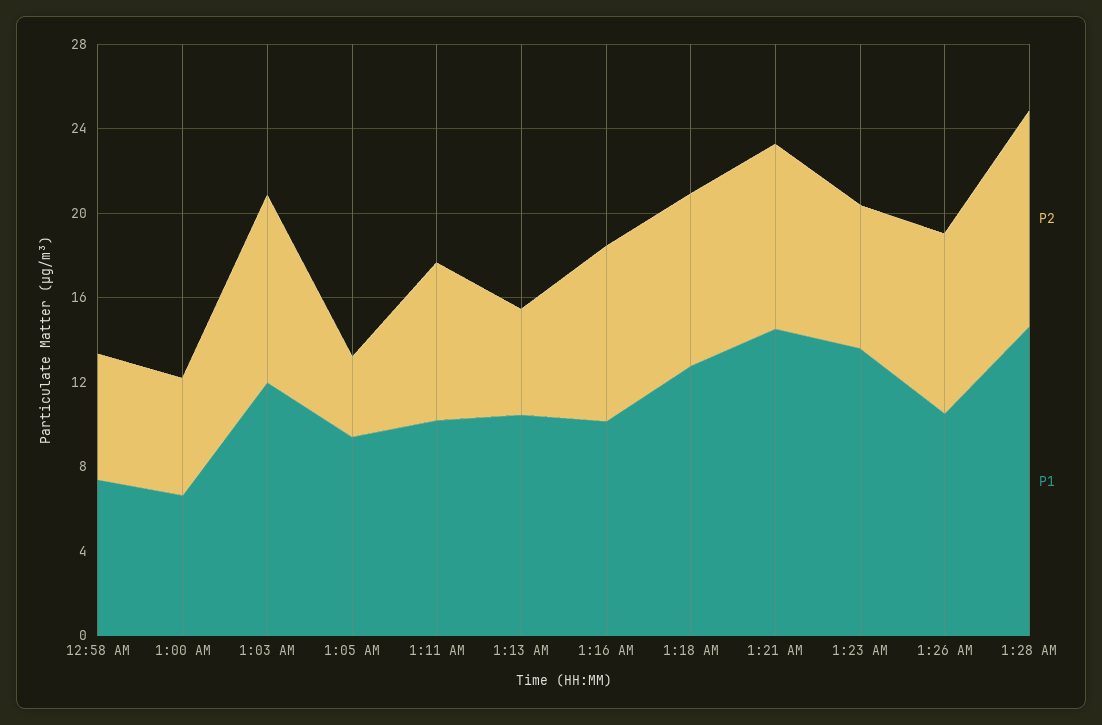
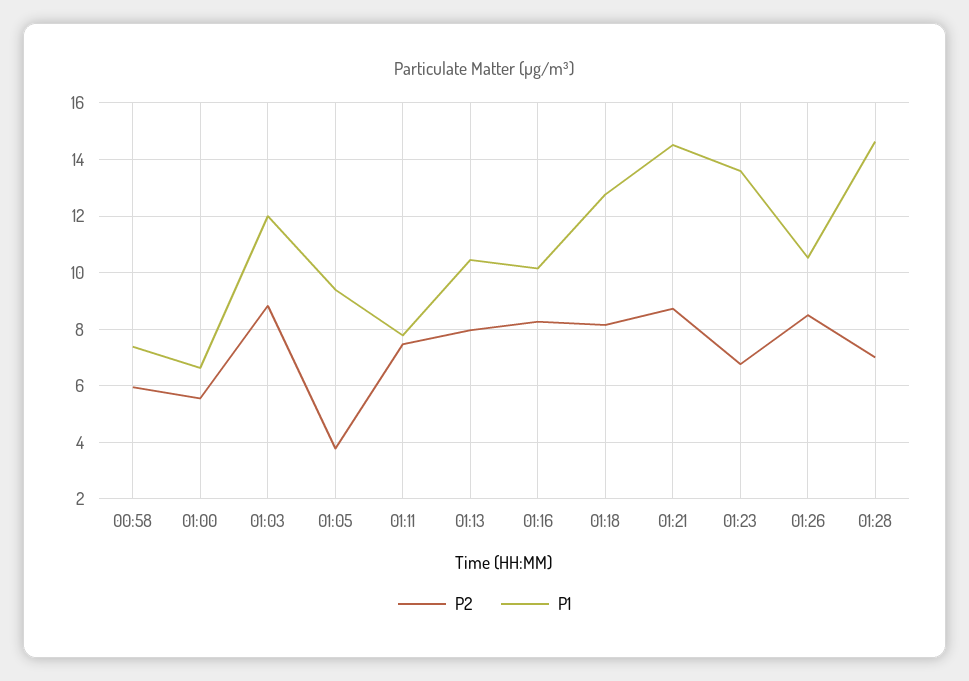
  {
    "P2": {
      "12:58 AM": 6,
      "1:00 AM": 5.5,
      "1:03 AM": 8.75,
      "1:05 AM": 3.75,
      "1:11 AM": 7.5,
-     "1:13 AM": 5,
+     "1:13 AM": 8,
      "1:16 AM": 8.25,
      "1:18 AM": 8.25,
      "1:21 AM": 8.75,
      "1:23 AM": 6.75,
      "1:26 AM": 8.5,
-     "1:28 AM": 10
+     "1:28 AM": 7
    },
    "P1": {
      "12:58 AM": 7.5,
      "1:00 AM": 6.75,
      "1:03 AM": 12,
      "1:05 AM": 9.5,
-     "1:11 AM": 10,
+     "1:11 AM": 7.75,
      "1:13 AM": 10.5,
      "1:16 AM": 10.25,
      "1:18 AM": 12.75,
      "1:21 AM": 14.5,
      "1:23 AM": 13.5,
      "1:26 AM": 10.5,
      "1:28 AM": 14.75
    }
  }

